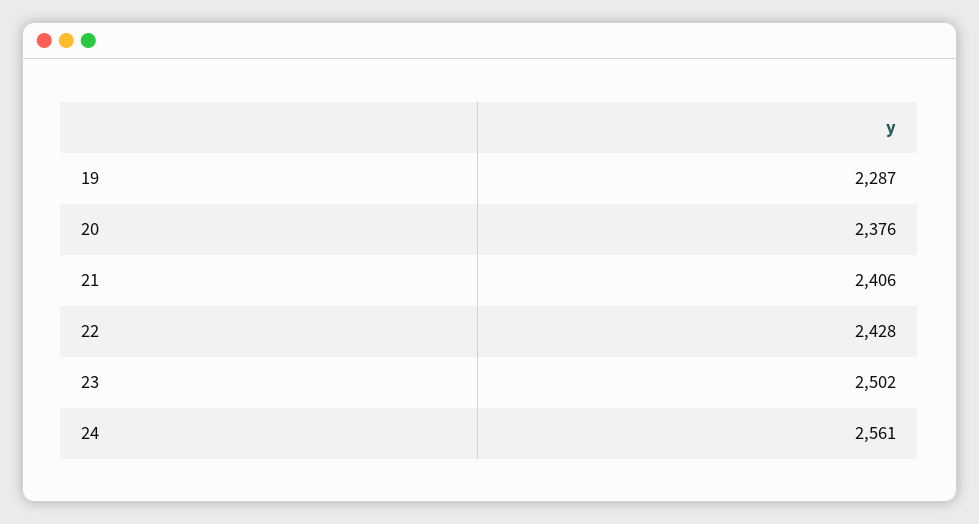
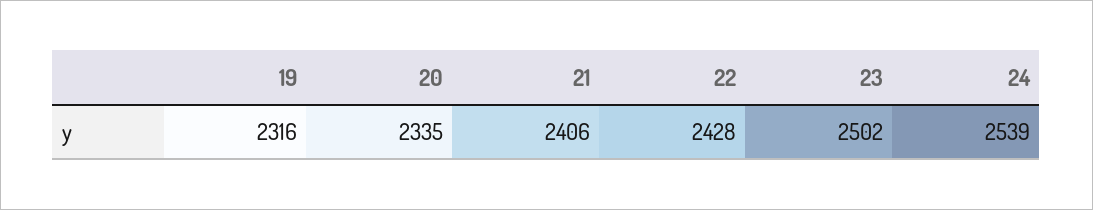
  {
-   "19": 2287,
+   "19": 2316,
-   "20": 2376,
+   "20": 2335,
    "21": 2406,
    "22": 2428,
    "23": 2502,
-   "24": 2561
+   "24": 2539
  }

